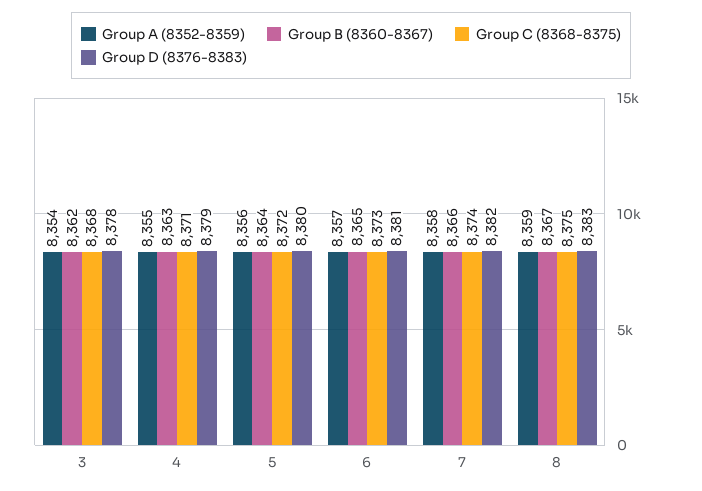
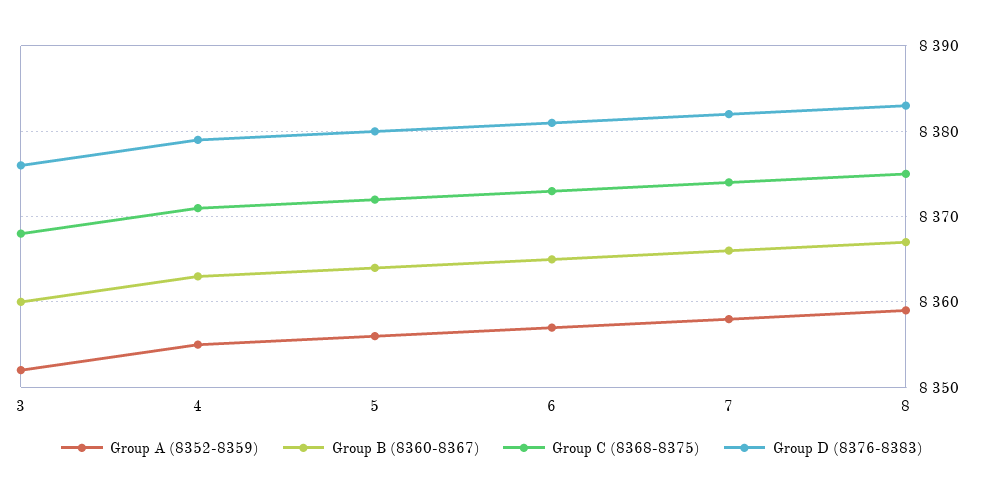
  {
    "Group A (8352-8359)": {
-     "3": 8354,
+     "3": 8352,
      "4": 8355,
      "5": 8356,
      "6": 8357,
      "7": 8358,
      "8": 8359
    },
    "Group B (8360-8367)": {
-     "3": 8362,
+     "3": 8360,
      "4": 8363,
      "5": 8364,
      "6": 8365,
      "7": 8366,
      "8": 8367
    },
    "Group C (8368-8375)": {
      "3": 8368,
      "4": 8371,
      "5": 8372,
      "6": 8373,
      "7": 8374,
      "8": 8375
    },
    "Group D (8376-8383)": {
-     "3": 8378,
+     "3": 8376,
      "4": 8379,
      "5": 8380,
      "6": 8381,
      "7": 8382,
      "8": 8383
    }
  }

